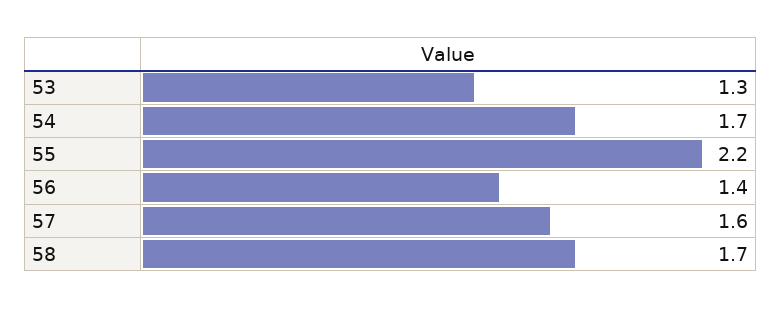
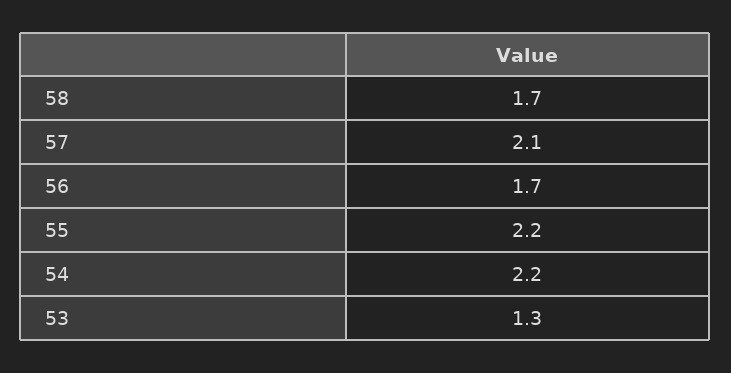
  {
    "53": 1.3,
-   "54": 1.7,
+   "54": 2.2,
    "55": 2.2,
-   "56": 1.4,
+   "56": 1.7,
-   "57": 1.6,
+   "57": 2.1,
    "58": 1.7
  }

